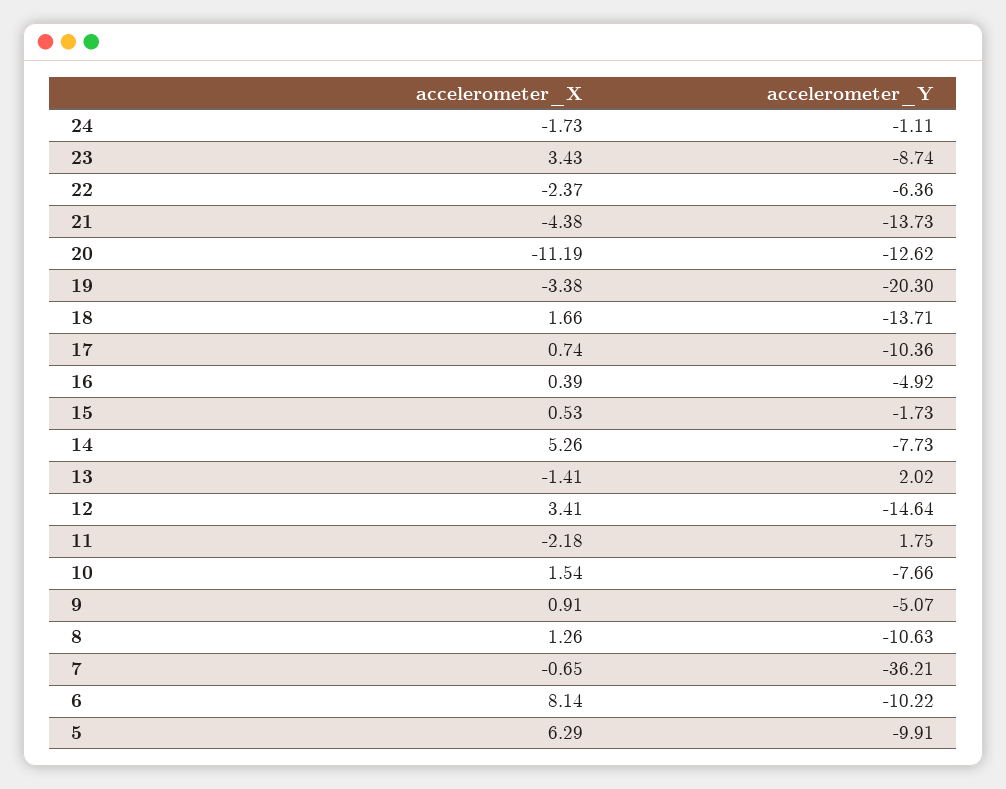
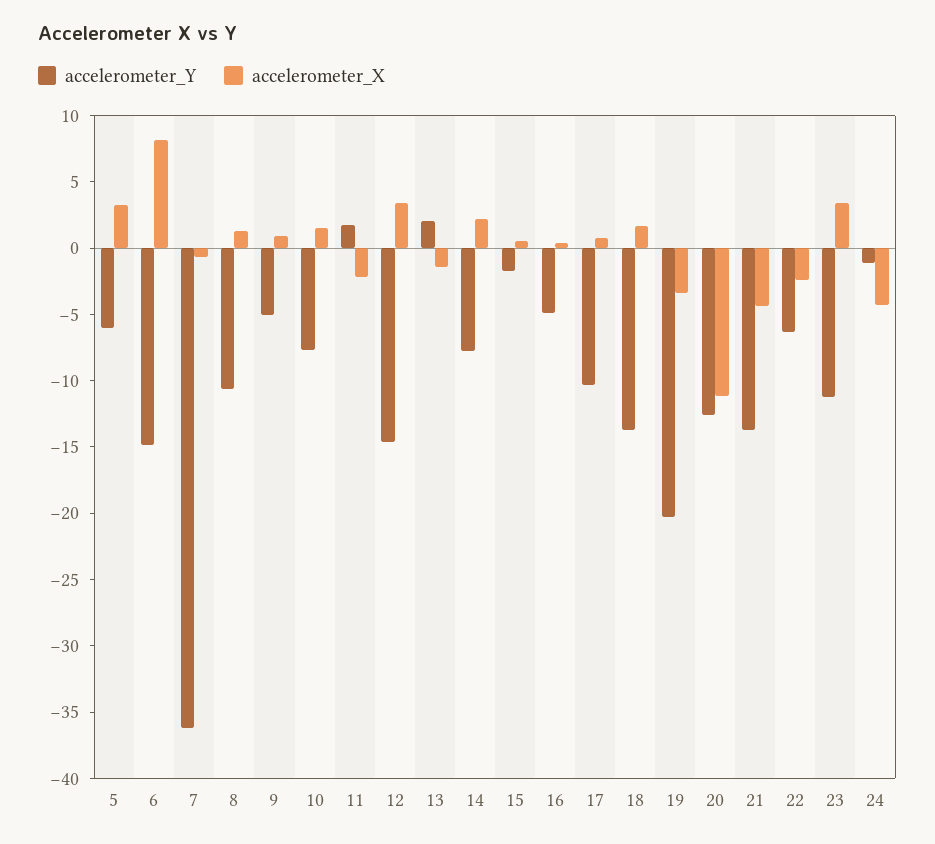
  {
    "accelerometer_X": {
-     "24": -1.73,
+     "24": -4,
      "23": 3.43,
      "22": -2.37,
      "21": -4.38,
      "20": -11.19,
      "19": -3.38,
      "18": 1.66,
      "17": 0.74,
      "16": 0.39,
      "15": 0.53,
-     "14": 5.26,
+     "14": 2,
      "13": -1.41,
      "12": 3.41,
      "11": -2.18,
      "10": 1.54,
      "9": 0.91,
      "8": 1.26,
      "7": -0.65,
      "6": 8.14,
-     "5": 6.29
+     "5": 3
    },
    "accelerometer_Y": {
      "24": -1.11,
-     "23": -8.74,
+     "23": -11,
      "22": -6.36,
      "21": -13.73,
      "20": -12.62,
      "19": -20.3,
      "18": -13.71,
      "17": -10.36,
      "16": -4.92,
      "15": -1.73,
      "14": -7.73,
      "13": 2.02,
      "12": -14.64,
      "11": 1.75,
      "10": -7.66,
      "9": -5.07,
      "8": -10.63,
      "7": -36.21,
-     "6": -10.22,
+     "6": -15,
-     "5": -9.91
+     "5": -6
    }
  }

